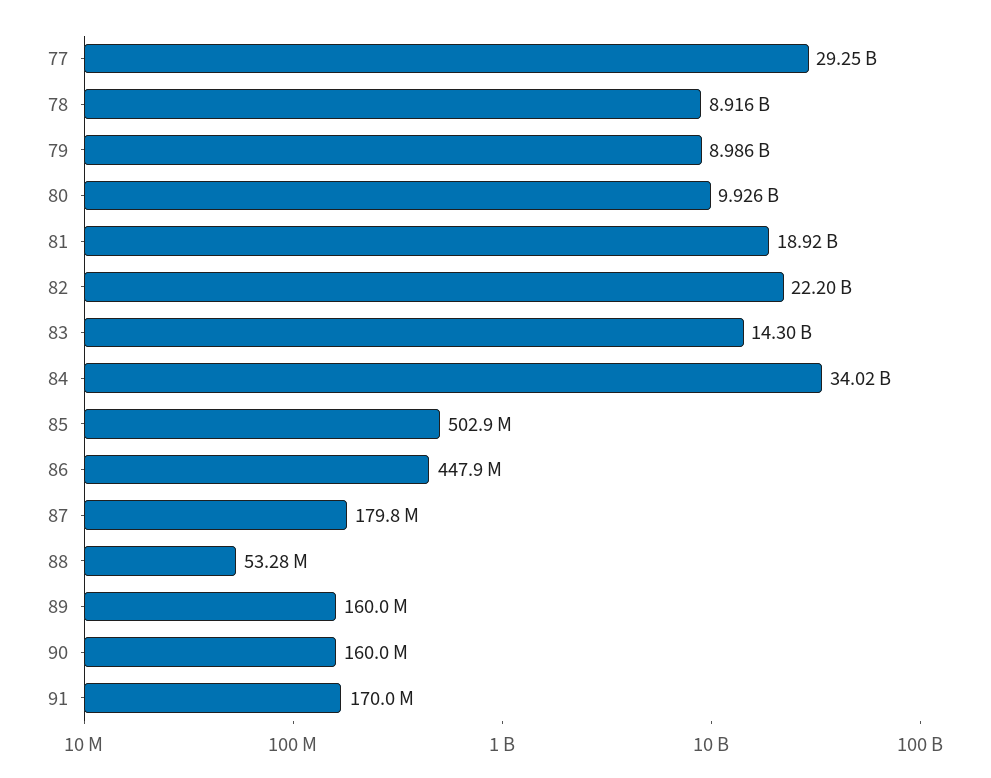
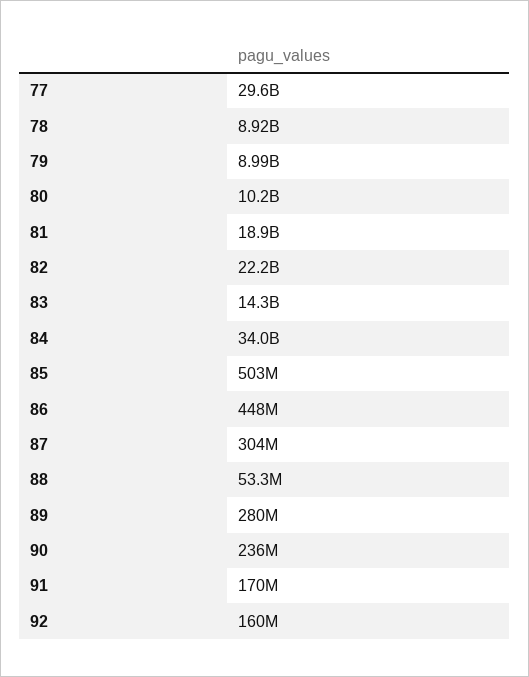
  {
-   "77": 29250000000,
+   "77": 29600000000,
    "78": 8916000000,
    "79": 8986000000,
-   "80": 9926000000,
+   "80": 10200000000,
    "81": 18920000000,
    "82": 22200000000,
    "83": 14300000000,
    "84": 34020000000,
    "85": 502900000,
    "86": 447900000,
-   "87": 179800000,
+   "87": 304000000,
    "88": 53280000,
-   "89": 160000000,
+   "89": 280000000,
-   "90": 160000000,
+   "90": 236000000,
-   "91": 170000000
+   "91": 170000000,
+   "92": 160000000
  }

